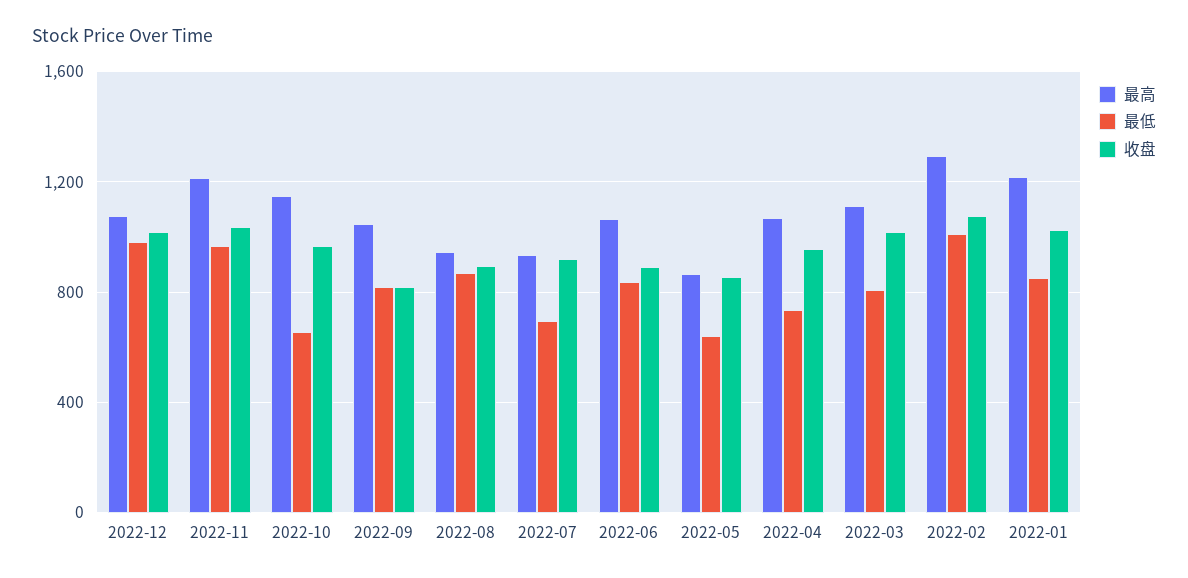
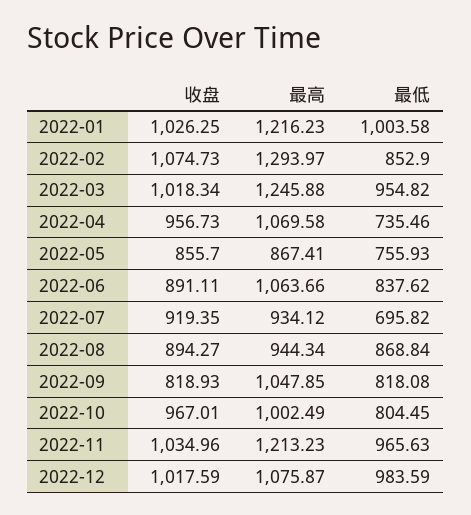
  {
    "最高": {
      "2022-12": 1075.87,
      "2022-11": 1213.23,
-     "2022-10": 1150,
+     "2022-10": 1002.49,
      "2022-09": 1047.85,
      "2022-08": 944.34,
      "2022-07": 934.12,
      "2022-06": 1063.66,
      "2022-05": 867.41,
      "2022-04": 1069.58,
-     "2022-03": 1100,
+     "2022-03": 1245.88,
      "2022-02": 1293.97,
      "2022-01": 1216.23
    },
    "最低": {
      "2022-12": 983.59,
      "2022-11": 965.63,
-     "2022-10": 650,
+     "2022-10": 804.45,
      "2022-09": 818.08,
      "2022-08": 868.84,
      "2022-07": 695.82,
      "2022-06": 837.62,
-     "2022-05": 650,
+     "2022-05": 755.93,
      "2022-04": 735.46,
-     "2022-03": 800,
+     "2022-03": 954.82,
-     "2022-02": 1000,
+     "2022-02": 852.9,
-     "2022-01": 850
+     "2022-01": 1003.58
    },
    "收盘": {
      "2022-12": 1017.59,
      "2022-11": 1034.96,
      "2022-10": 967.01,
      "2022-09": 818.93,
      "2022-08": 894.27,
      "2022-07": 919.35,
      "2022-06": 891.11,
      "2022-05": 855.7,
      "2022-04": 956.73,
      "2022-03": 1018.34,
      "2022-02": 1074.73,
      "2022-01": 1026.25
    }
  }

